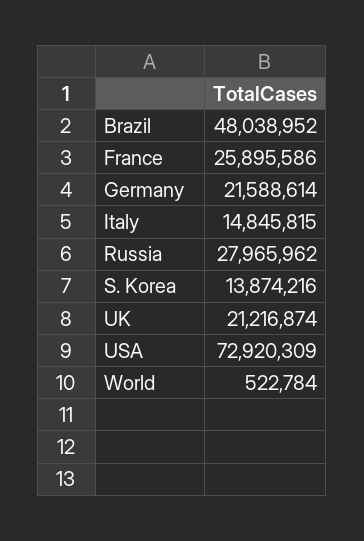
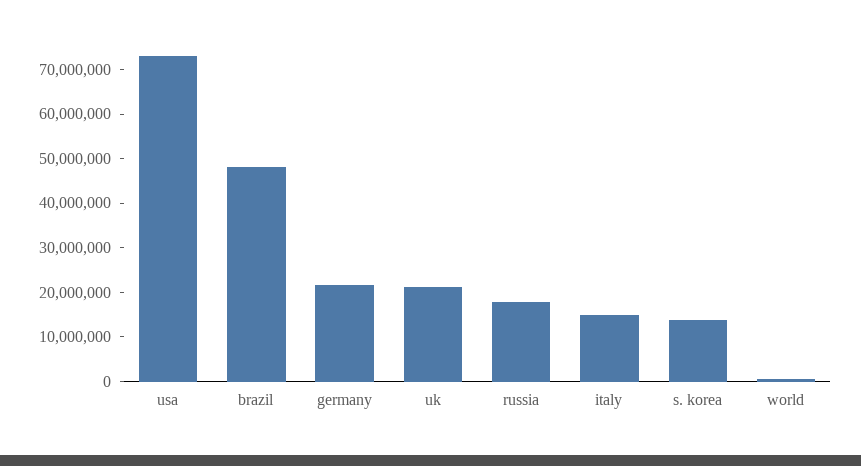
  {
    "Brazil": 48038952,
-   "France": 25895586,
    "Germany": 21588614,
    "Italy": 14845815,
-   "Russia": 27965962,
+   "Russia": 18000000,
    "S. Korea": 13874216,
    "UK": 21216874,
    "USA": 72920309,
    "World": 522784
  }

